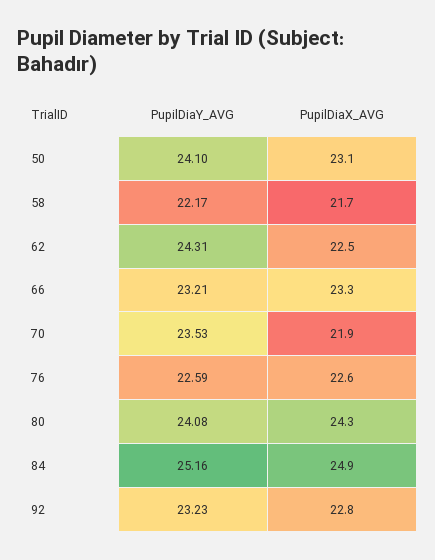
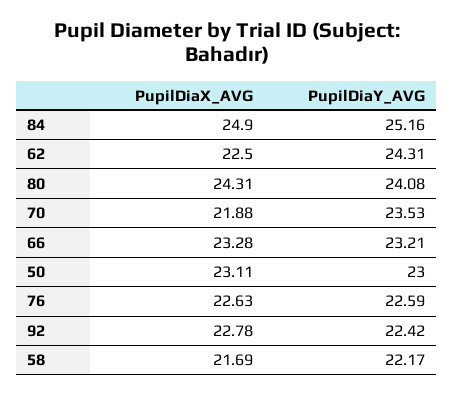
  {
    "PupilDiaY_AVG": {
-     "50": 24.1,
+     "50": 23,
      "58": 22.17,
      "62": 24.31,
      "66": 23.21,
      "70": 23.53,
      "76": 22.59,
      "80": 24.08,
      "84": 25.16,
-     "92": 23.23
+     "92": 22.42
    },
    "PupilDiaX_AVG": {
      "50": 23.11,
      "58": 21.69,
      "62": 22.5,
      "66": 23.28,
      "70": 21.88,
      "76": 22.63,
      "80": 24.31,
      "84": 24.9,
      "92": 22.78
    }
  }

